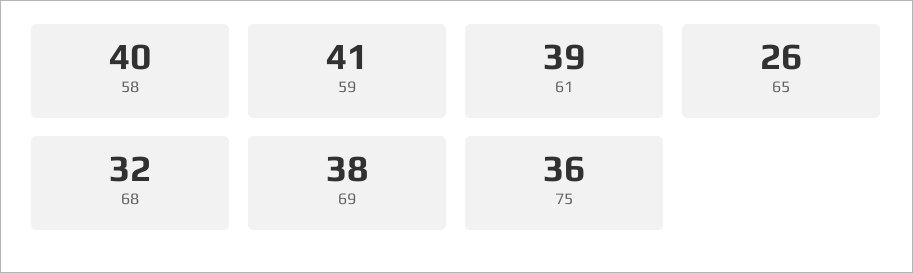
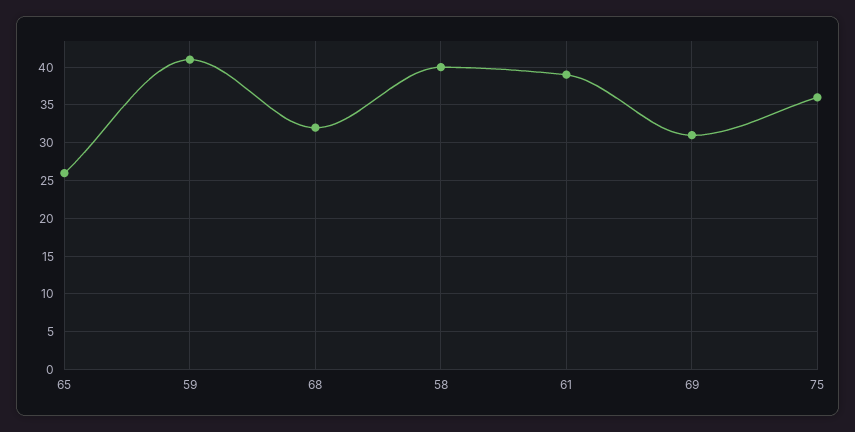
  {
    "58": 40,
    "59": 41,
    "61": 39,
    "65": 26,
    "68": 32,
-   "69": 38,
+   "69": 31,
    "75": 36
  }

